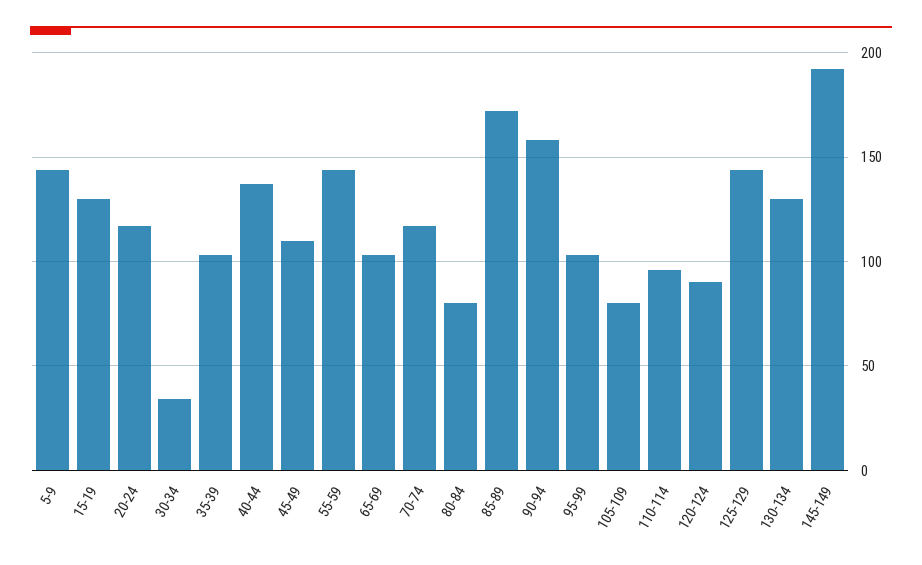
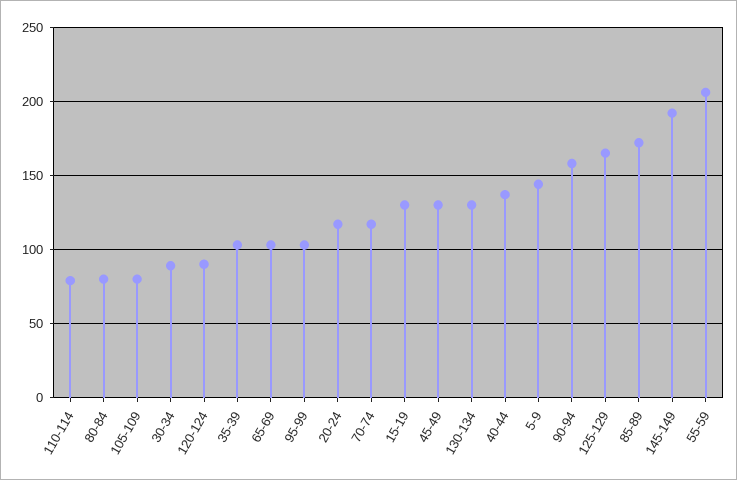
  {
    "5-9": 145,
    "15-19": 130,
    "20-24": 115,
-   "30-34": 35,
+   "30-34": 90,
    "35-39": 105,
    "40-44": 135,
-   "45-49": 110,
+   "45-49": 130,
-   "55-59": 145,
+   "55-59": 205,
    "65-69": 105,
    "70-74": 115,
    "80-84": 80,
    "85-89": 170,
    "90-94": 160,
    "95-99": 105,
    "105-109": 80,
-   "110-114": 95,
+   "110-114": 80,
    "120-124": 90,
-   "125-129": 145,
+   "125-129": 165,
    "130-134": 130,
    "145-149": 190
  }

